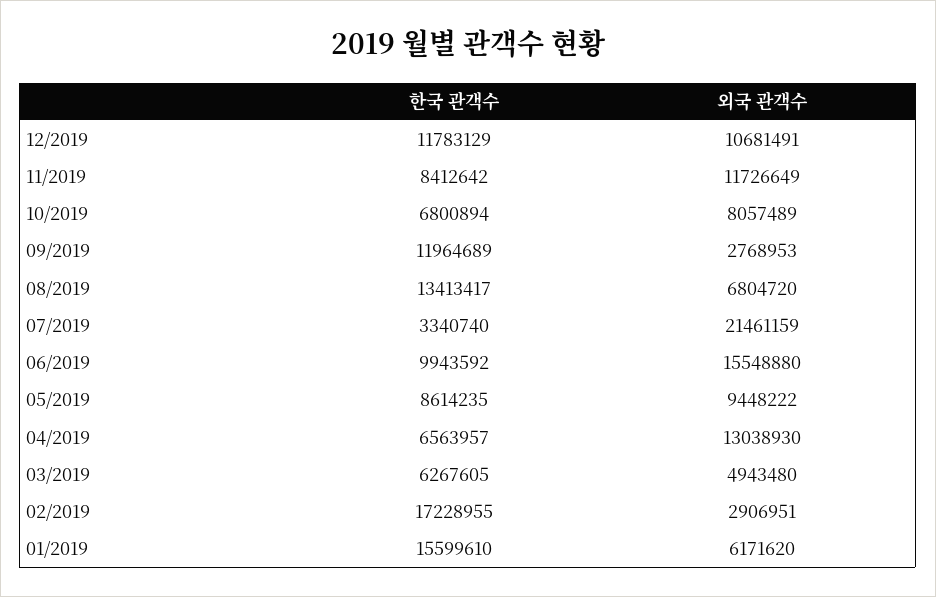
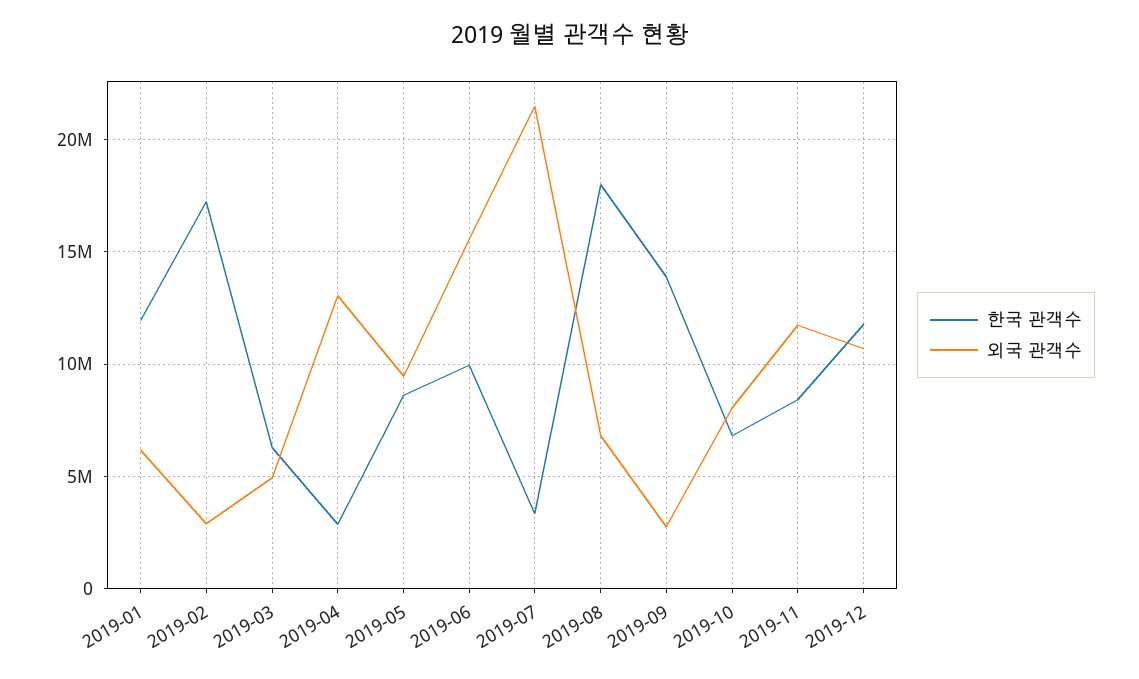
  {
    "한국 관객수": {
      "12/2019": 11783129,
      "11/2019": 8412642,
      "10/2019": 6800894,
-     "09/2019": 11964689,
+     "09/2019": 14000000,
-     "08/2019": 13413417,
+     "08/2019": 18000000,
      "07/2019": 3340740,
      "06/2019": 9943592,
      "05/2019": 8614235,
-     "04/2019": 6563957,
+     "04/2019": 3000000,
      "03/2019": 6267605,
      "02/2019": 17228955,
-     "01/2019": 15599610
+     "01/2019": 12000000
    },
    "외국 관객수": {
      "12/2019": 10681491,
      "11/2019": 11726649,
      "10/2019": 8057489,
      "09/2019": 2768953,
      "08/2019": 6804720,
      "07/2019": 21461159,
      "06/2019": 15548880,
      "05/2019": 9448222,
      "04/2019": 13038930,
      "03/2019": 4943480,
      "02/2019": 2906951,
      "01/2019": 6171620
    }
  }

